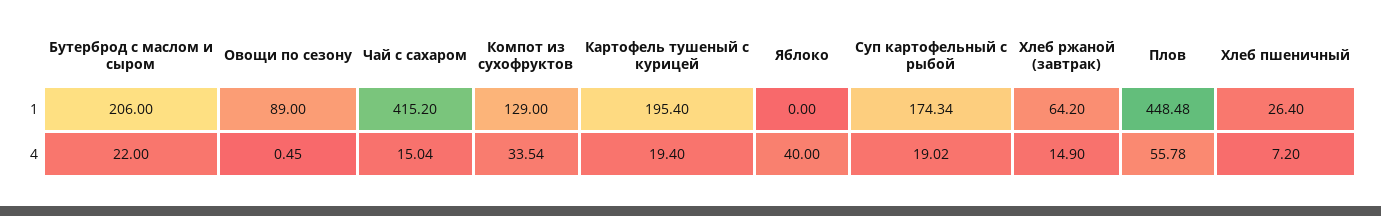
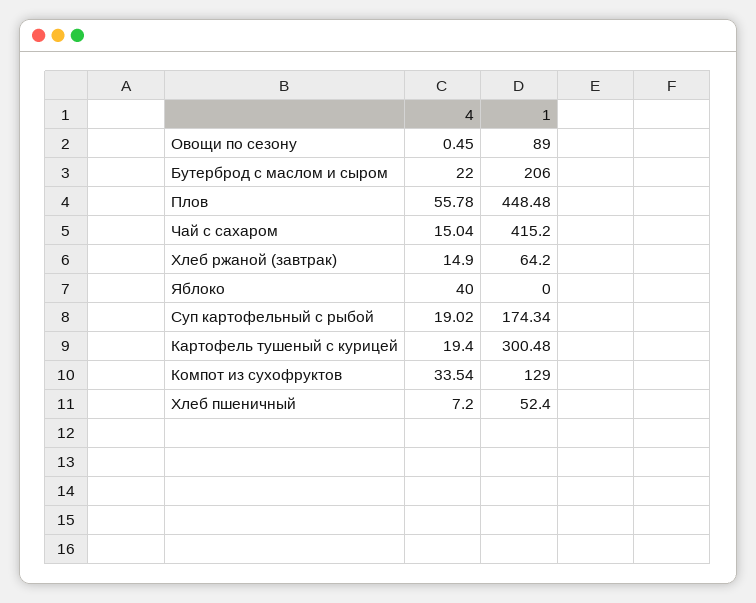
  {
    "Бутерброд с маслом и сыром": {
      "1": 206,
      "4": 22
    },
    "Овощи по сезону": {
      "1": 89,
      "4": 0.45
    },
    "Чай с сахаром": {
      "1": 415.2,
      "4": 15.04
    },
    "Компот из сухофруктов": {
      "1": 129,
      "4": 33.54
    },
    "Картофель тушеный с курицей": {
-     "1": 195.4,
+     "1": 300.48,
      "4": 19.4
    },
    "Яблоко": {
      "1": 0,
      "4": 40
    },
    "Суп картофельный с рыбой": {
      "1": 174.34,
      "4": 19.02
    },
    "Хлеб ржаной (завтрак)": {
      "1": 64.2,
      "4": 14.9
    },
    "Плов": {
      "1": 448.48,
      "4": 55.78
    },
    "Хлеб пшеничный": {
-     "1": 26.4,
+     "1": 52.4,
      "4": 7.2
    }
  }

